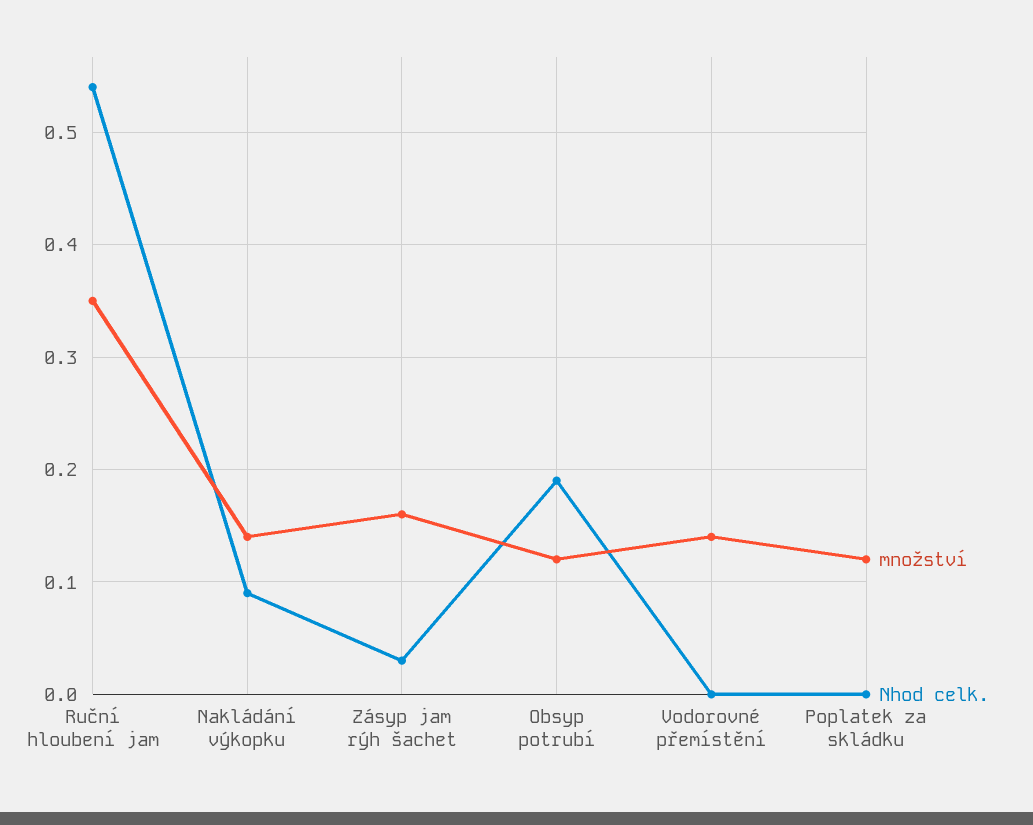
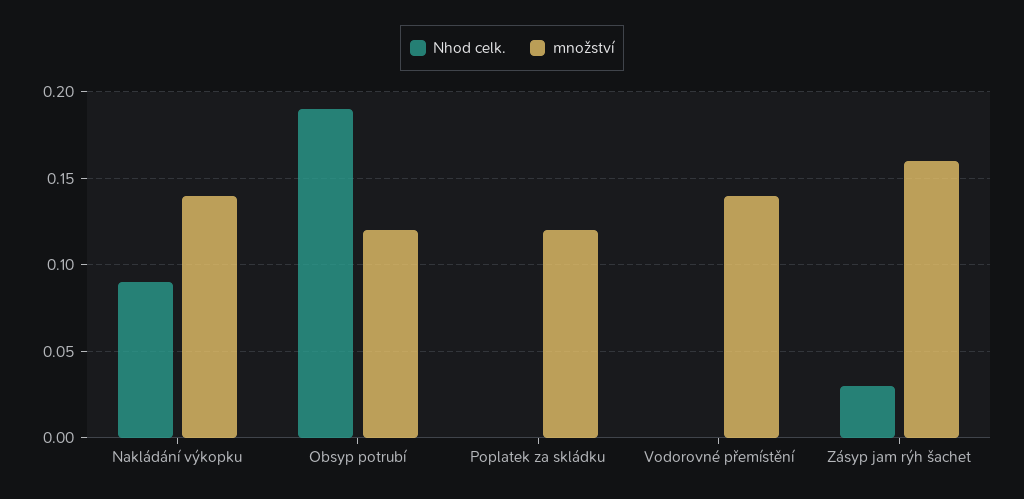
  {
    "množství": {
-     "Ruční hloubení jam": 0.35,
      "Nakládání výkopku": 0.14,
      "Zásyp jam rýh šachet": 0.16,
      "Obsyp potrubí": 0.12,
      "Vodorovné přemístění": 0.14,
      "Poplatek za skládku": 0.12
    },
    "Nhod celk.": {
-     "Ruční hloubení jam": 0.54,
      "Nakládání výkopku": 0.09,
      "Zásyp jam rýh šachet": 0.03,
      "Obsyp potrubí": 0.19,
      "Vodorovné přemístění": 0,
      "Poplatek za skládku": 0
    }
  }

